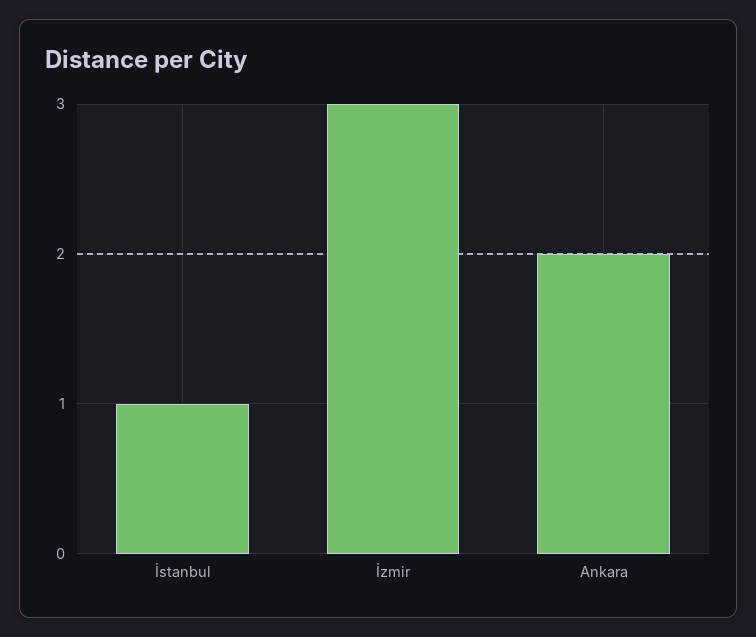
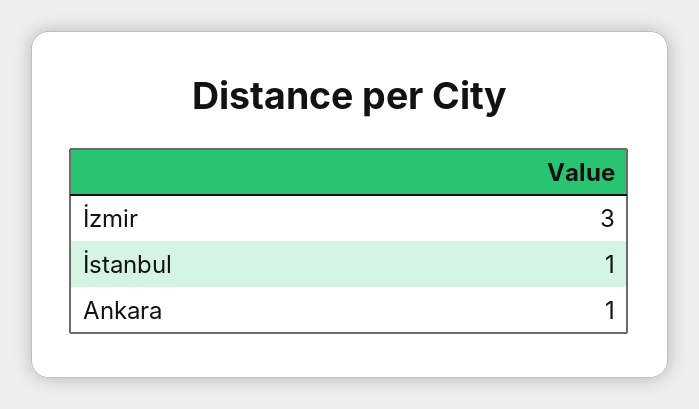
  {
    "İstanbul": 1,
    "İzmir": 3,
-   "Ankara": 2
+   "Ankara": 1
  }

